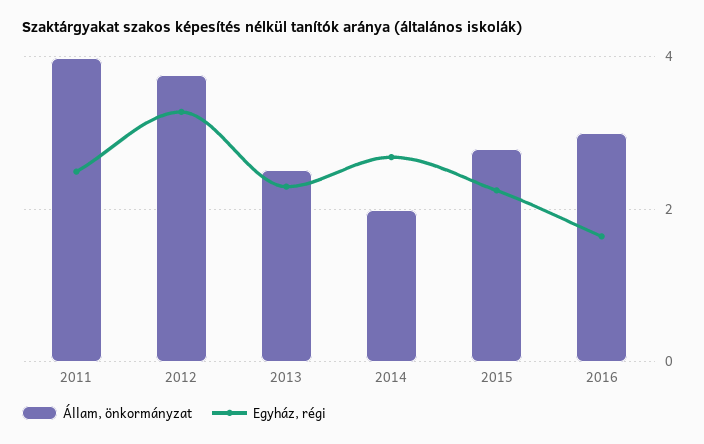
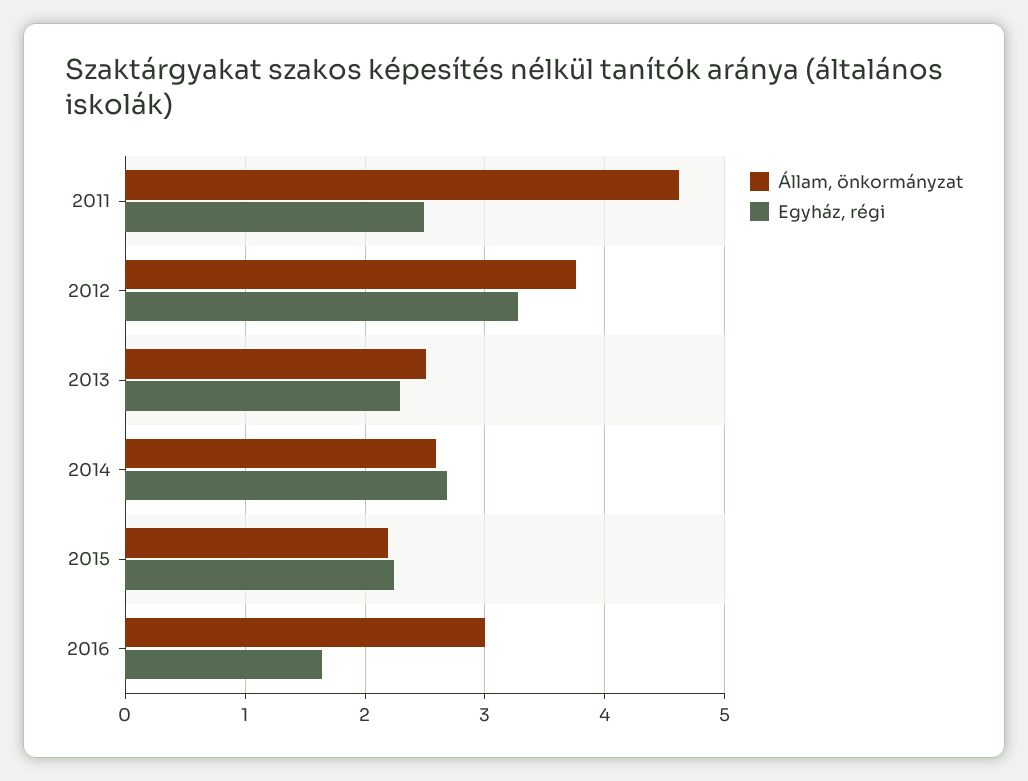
  {
    "Állam, önkormányzat": {
-     "2011": 4,
+     "2011": 4.6,
      "2012": 3.8,
      "2013": 2.5,
-     "2014": 2,
+     "2014": 2.6,
-     "2015": 2.8,
+     "2015": 2.2,
      "2016": 3
    },
    "Egyház, régi": {
      "2011": 2.5,
      "2012": 3.3,
      "2013": 2.3,
      "2014": 2.7,
      "2015": 2.2,
      "2016": 1.6
    }
  }

